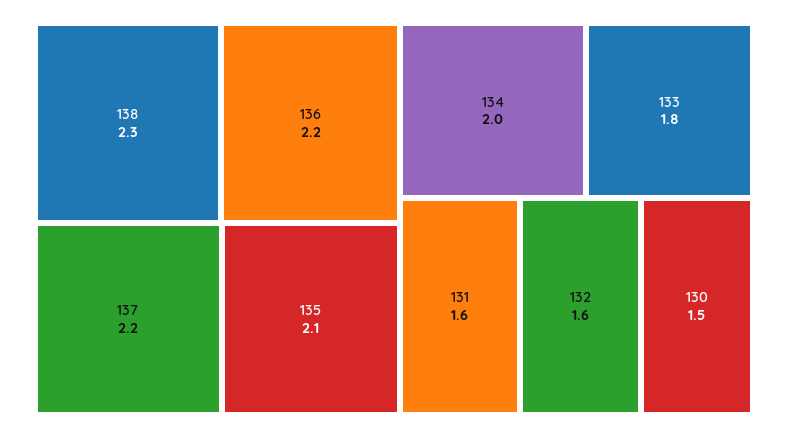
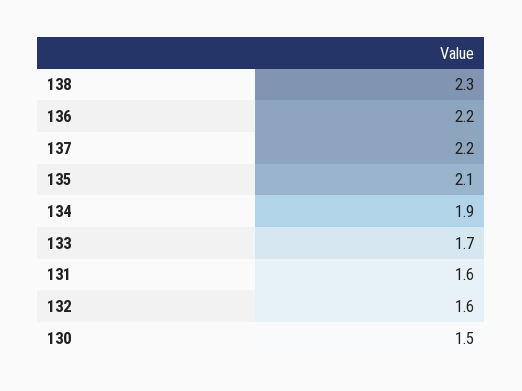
  {
    "138": 2.3,
    "136": 2.2,
    "137": 2.2,
    "135": 2.1,
-   "134": 2,
+   "134": 1.9,
-   "133": 1.8,
+   "133": 1.7,
    "131": 1.6,
    "132": 1.6,
    "130": 1.5
  }

